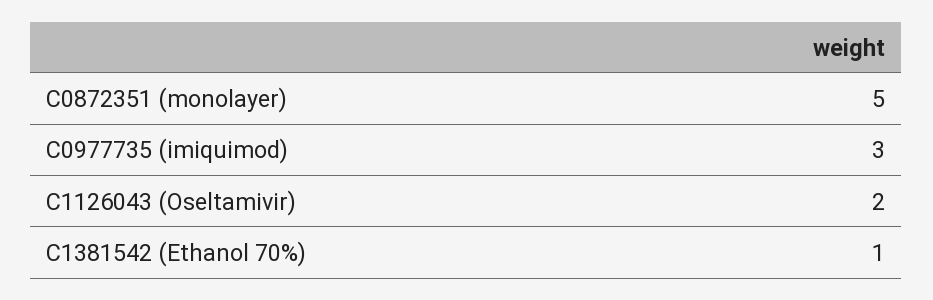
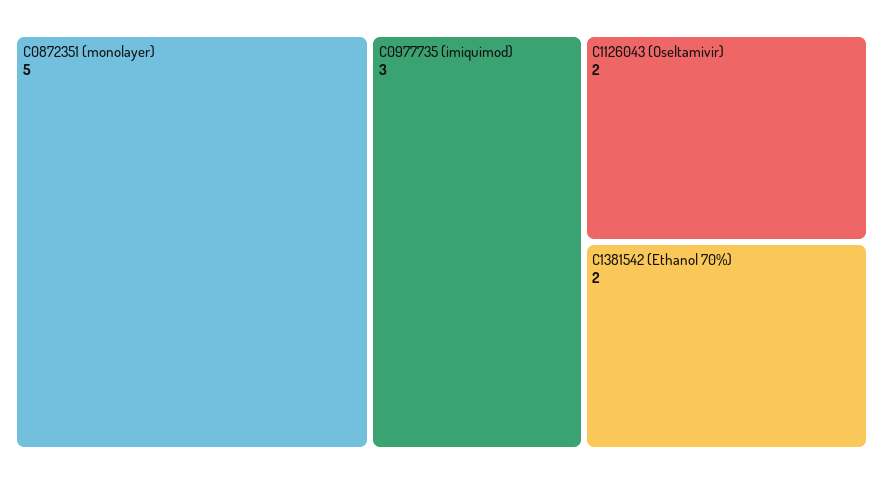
  {
    "C0872351 (monolayer)": 5,
    "C0977735 (imiquimod)": 3,
    "C1126043 (Oseltamivir)": 2,
-   "C1381542 (Ethanol 70%)": 1
+   "C1381542 (Ethanol 70%)": 2
  }

